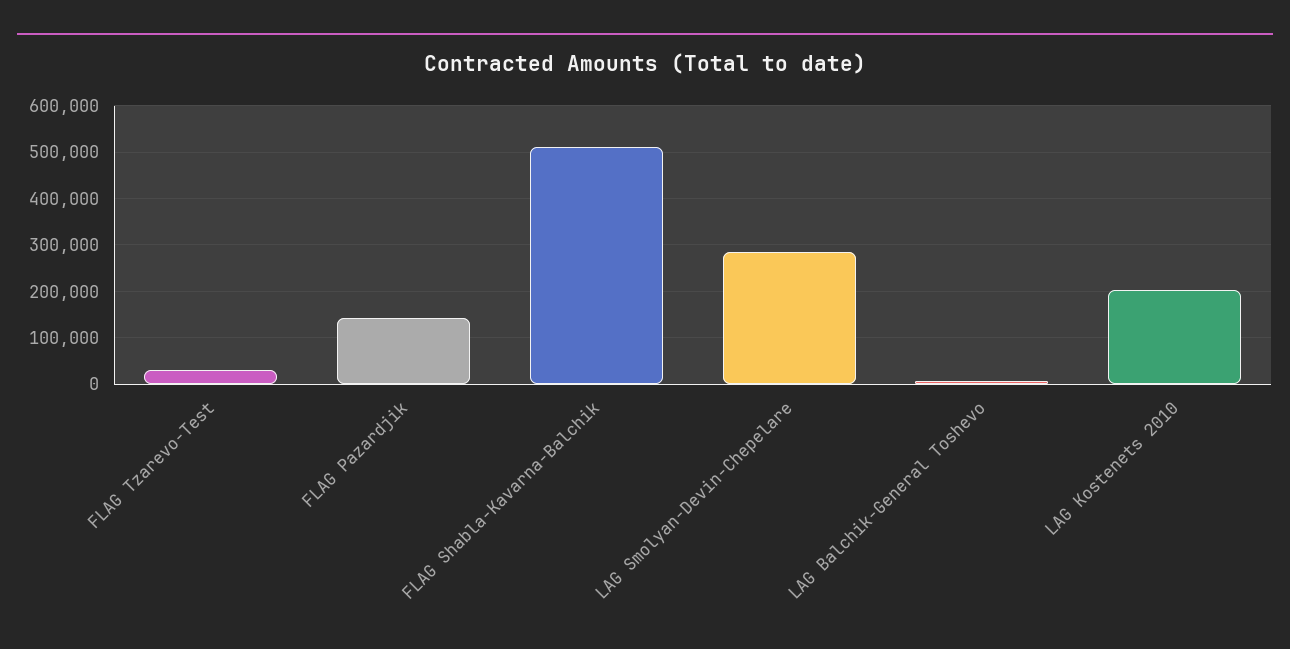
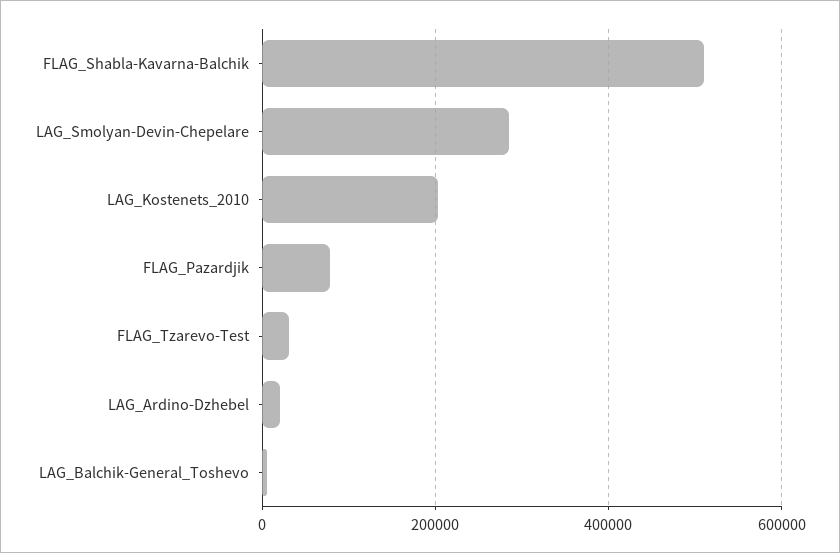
  {
    "FLAG Tzarevo-Test": 40000,
-   "FLAG Pazardjik": 140000,
+   "FLAG Pazardjik": 80000,
    "FLAG Shabla-Kavarna-Balchik": 520000,
    "LAG Smolyan-Devin-Chepelare": 280000,
    "LAG Balchik-General Toshevo": 0,
-   "LAG Kostenets 2010": 200000
+   "LAG Kostenets 2010": 200000,
+   "LAG_Ardino-Dzhebel": 20000
  }

